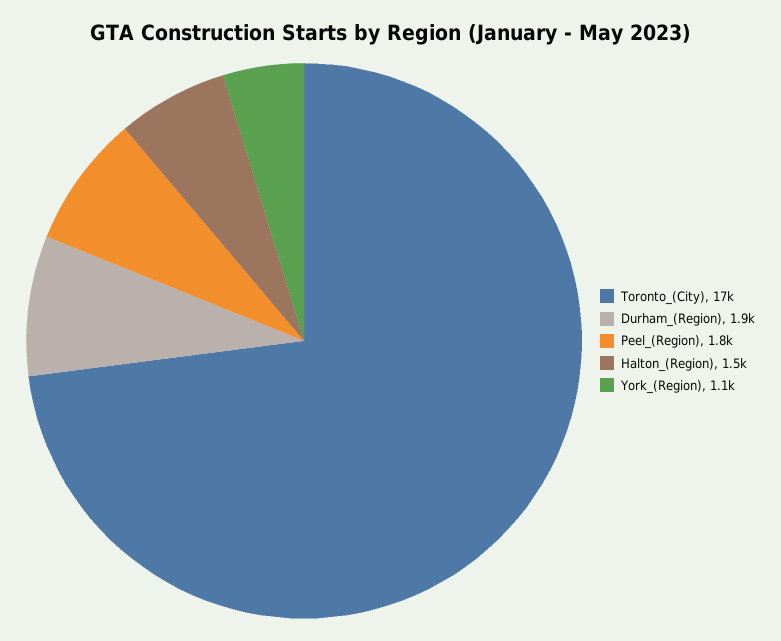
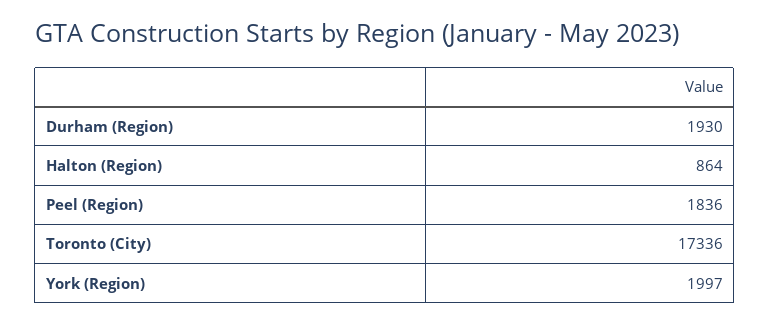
  {
    "Toronto_(City)": 17336,
    "Durham_(Region)": 1930,
    "Peel_(Region)": 1836,
-   "Halton_(Region)": 1500,
+   "Halton_(Region)": 864,
-   "York_(Region)": 1100
+   "York_(Region)": 1997
  }

